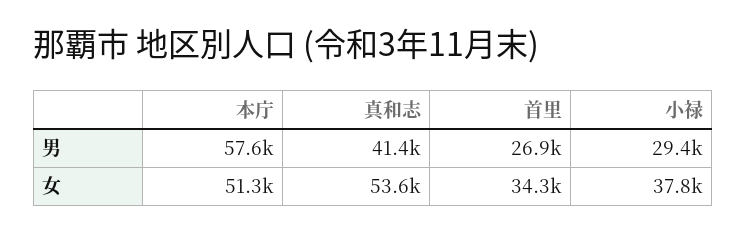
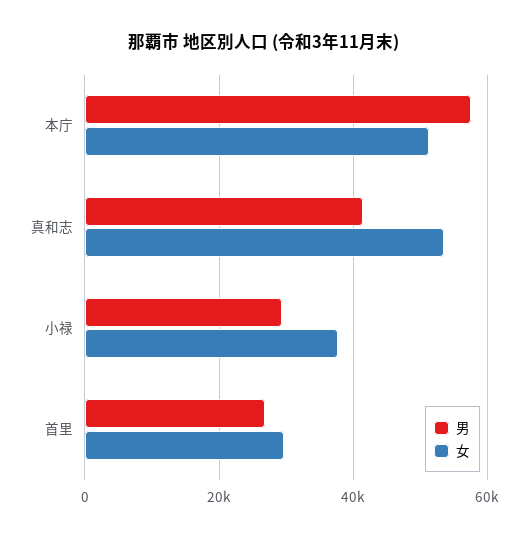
  {
    "男": {
      "本庁": 57600,
      "真和志": 41400,
      "首里": 26900,
      "小禄": 29400
    },
    "女": {
      "本庁": 51300,
      "真和志": 53600,
-     "首里": 34300,
+     "首里": 30000,
      "小禄": 37800
    }
  }

